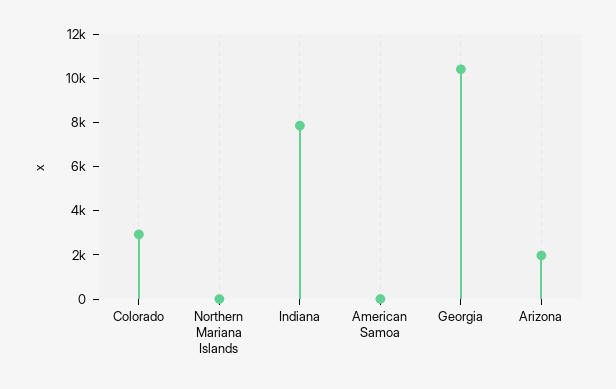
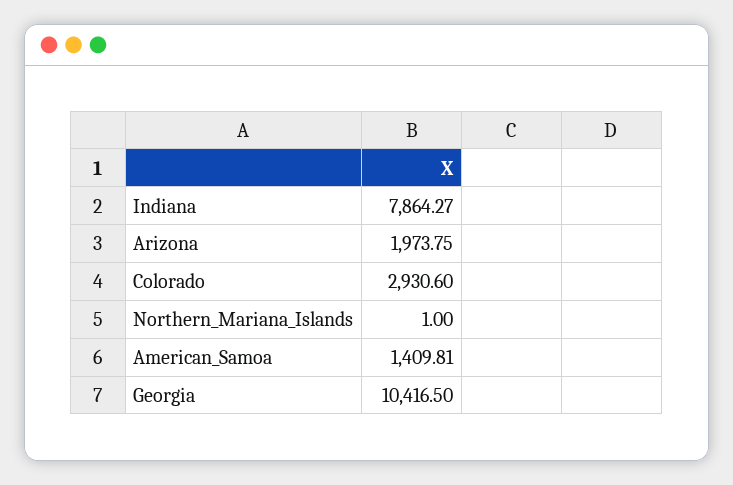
  {
    "Colorado": 2930.6,
    "Northern Mariana Islands": 1,
    "Indiana": 7864.27,
-   "American Samoa": 0,
+   "American Samoa": 1409.81,
    "Georgia": 10416.5,
    "Arizona": 1973.75
  }

